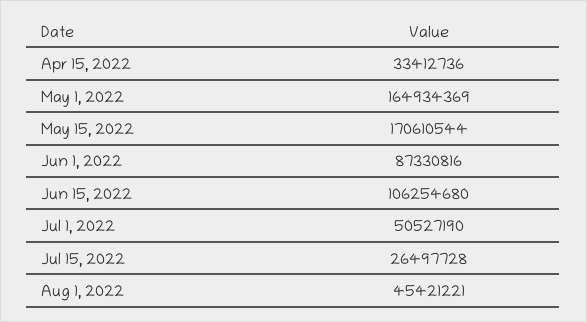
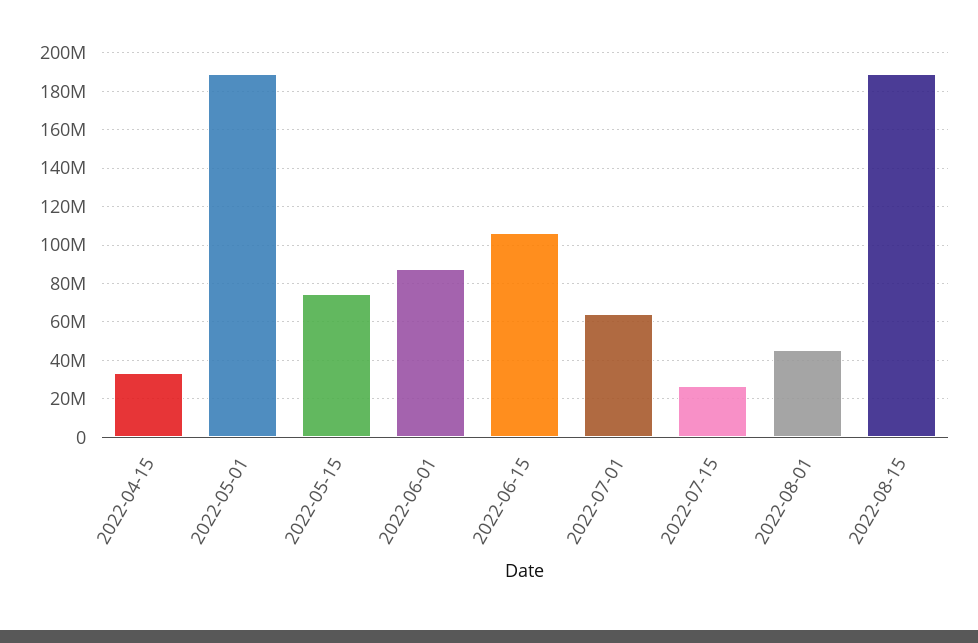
  {
    "Apr 15, 2022": 33412736,
-   "May 1, 2022": 164934369,
+   "May 1, 2022": 190000000,
-   "May 15, 2022": 170610544,
+   "May 15, 2022": 75000000,
    "Jun 1, 2022": 87330816,
    "Jun 15, 2022": 106254680,
-   "Jul 1, 2022": 50527190,
+   "Jul 1, 2022": 65000000,
    "Jul 15, 2022": 26497728,
-   "Aug 1, 2022": 45421221
+   "Aug 1, 2022": 45421221,
+   "2022-08-15": 190000000
  }

